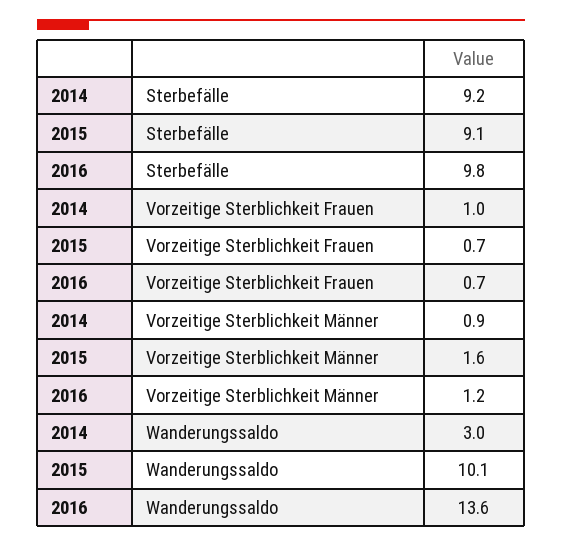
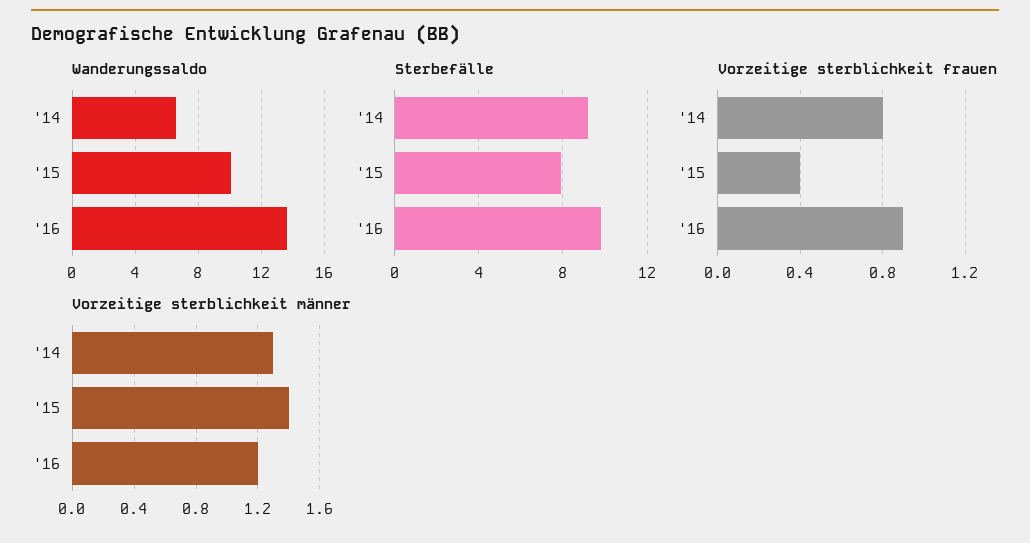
  {
    "Sterbefälle": {
      "2014": 9.2,
-     "2015": 9.1,
+     "2015": 8,
      "2016": 9.8
    },
    "Vorzeitige Sterblichkeit Frauen": {
-     "2014": 1,
+     "2014": 0.8,
-     "2015": 0.7,
+     "2015": 0.4,
-     "2016": 0.7
+     "2016": 0.9
    },
    "Vorzeitige Sterblichkeit Männer": {
-     "2014": 0.9,
+     "2014": 1.3,
-     "2015": 1.6,
+     "2015": 1.4,
      "2016": 1.2
    },
    "Wanderungssaldo": {
-     "2014": 3,
+     "2014": 6.5,
      "2015": 10.1,
      "2016": 13.6
    }
  }

